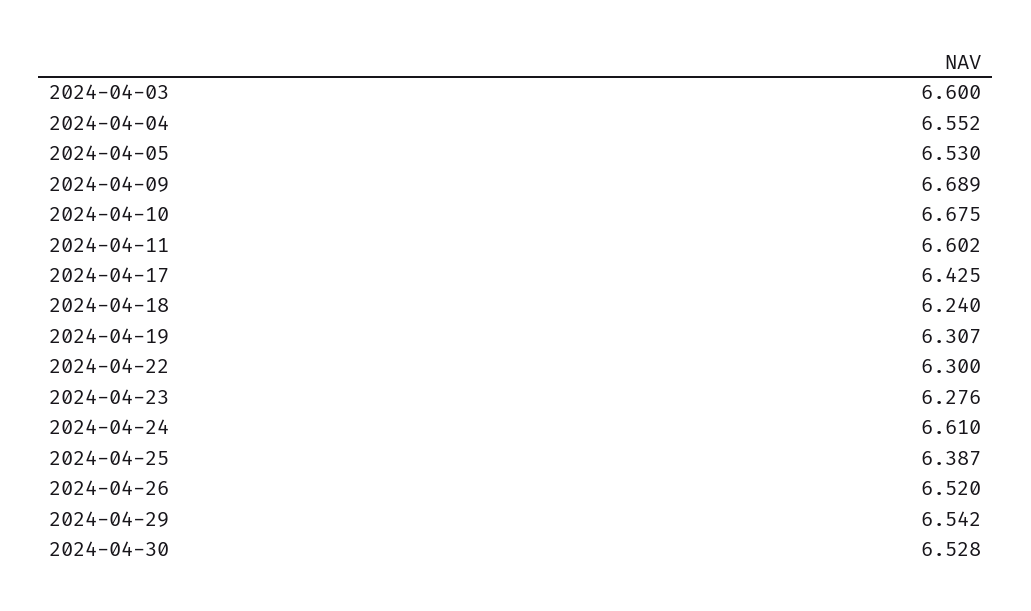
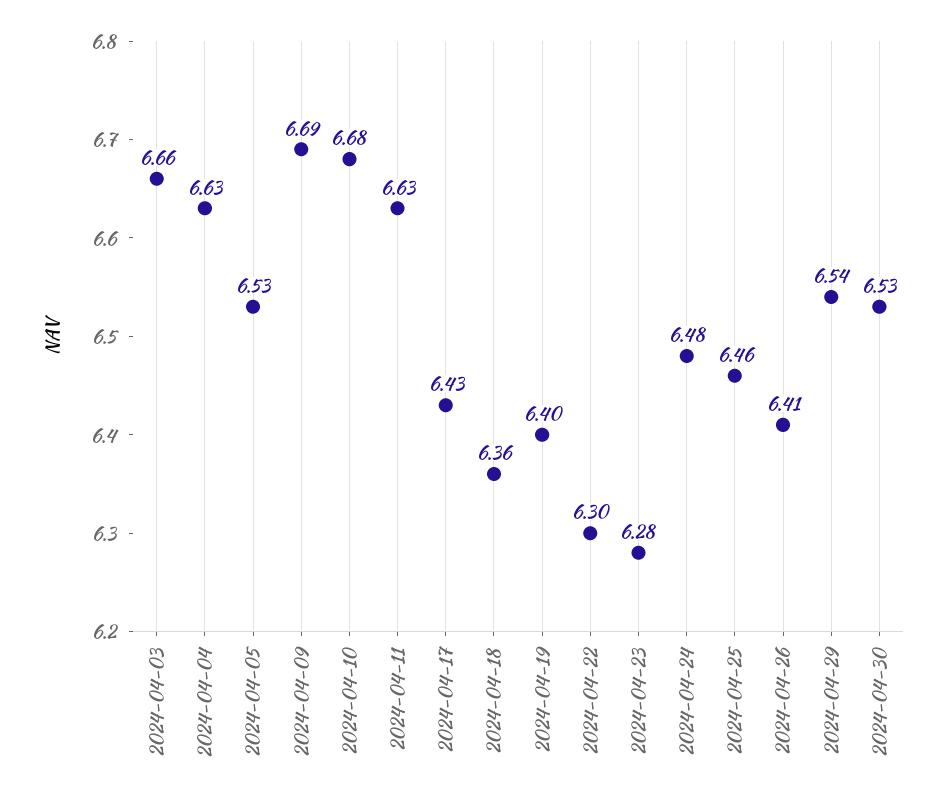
  {
-   "2024-04-03": 6.6,
+   "2024-04-03": 6.66,
-   "2024-04-04": 6.552,
+   "2024-04-04": 6.63,
    "2024-04-05": 6.53,
    "2024-04-09": 6.689,
    "2024-04-10": 6.675,
-   "2024-04-11": 6.602,
+   "2024-04-11": 6.63,
    "2024-04-17": 6.425,
-   "2024-04-18": 6.24,
+   "2024-04-18": 6.36,
-   "2024-04-19": 6.307,
+   "2024-04-19": 6.4,
    "2024-04-22": 6.3,
    "2024-04-23": 6.276,
-   "2024-04-24": 6.61,
+   "2024-04-24": 6.48,
-   "2024-04-25": 6.387,
+   "2024-04-25": 6.46,
-   "2024-04-26": 6.52,
+   "2024-04-26": 6.41,
    "2024-04-29": 6.542,
    "2024-04-30": 6.528
  }

